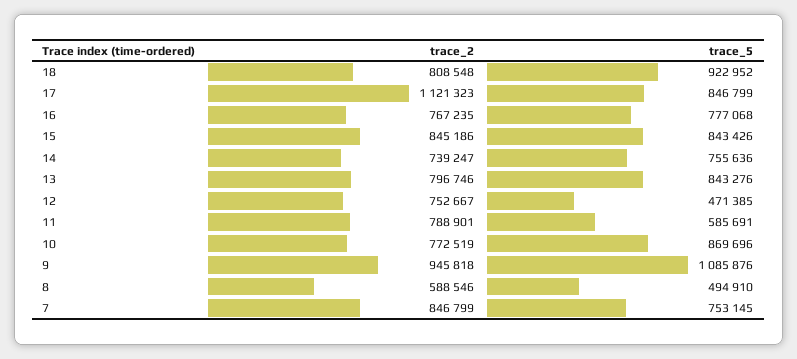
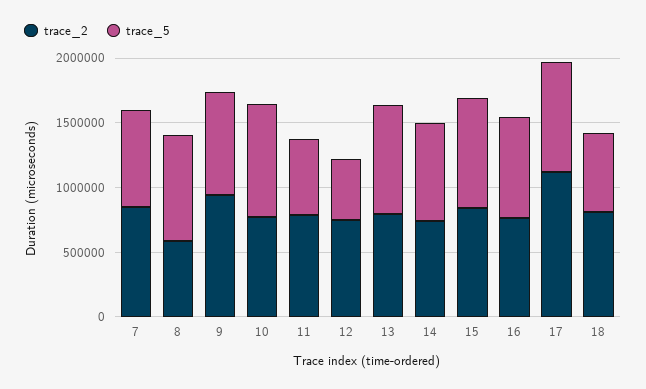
  {
    "trace_2": {
      "18": 808548,
      "17": 1121323,
      "16": 767235,
      "15": 845186,
      "14": 739247,
      "13": 796746,
      "12": 752667,
      "11": 788901,
      "10": 772519,
      "9": 945818,
      "8": 588546,
      "7": 846799
    },
    "trace_5": {
-     "18": 922952,
+     "18": 600000,
      "17": 846799,
      "16": 777068,
      "15": 843426,
      "14": 755636,
      "13": 843276,
      "12": 471385,
      "11": 585691,
      "10": 869696,
-     "9": 1085876,
+     "9": 800000,
-     "8": 494910,
+     "8": 800000,
      "7": 753145
    }
  }

